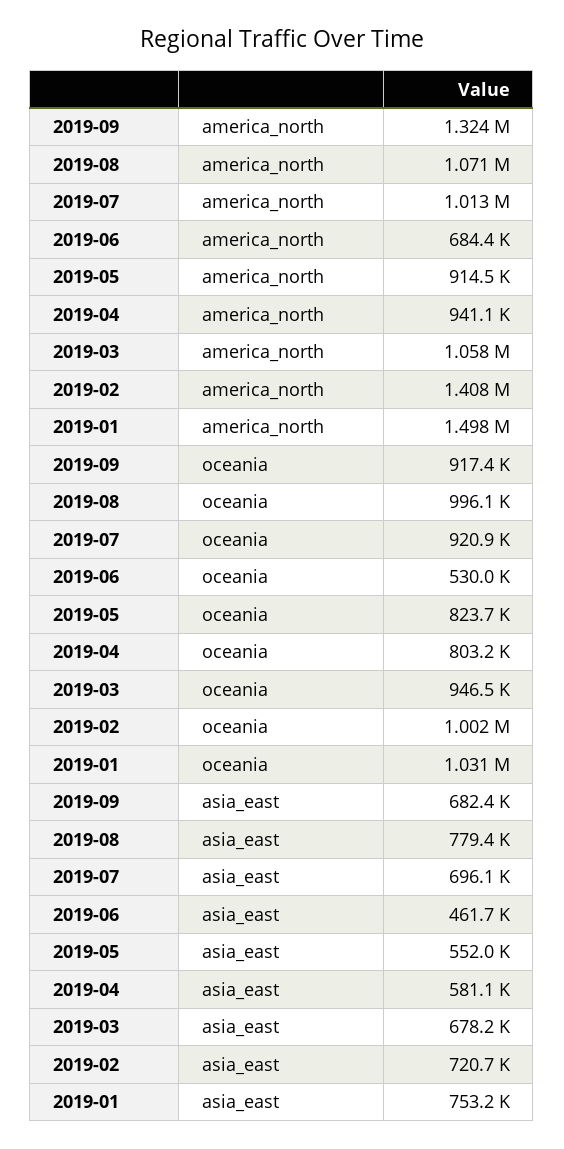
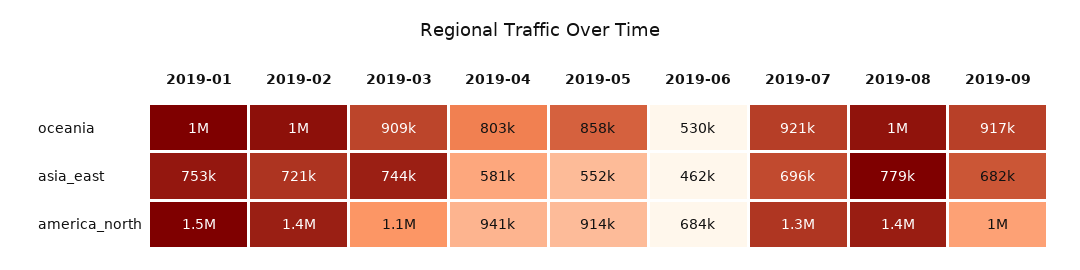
  {
    "2019-09": {
-     "america_north": 1324000,
+     "america_north": 1000000,
      "oceania": 917400,
      "asia_east": 682400
    },
    "2019-08": {
-     "america_north": 1071000,
+     "america_north": 1400000,
      "oceania": 996100,
      "asia_east": 779400
    },
    "2019-07": {
-     "america_north": 1013000,
+     "america_north": 1300000,
      "oceania": 920900,
      "asia_east": 696100
    },
    "2019-06": {
      "america_north": 684400,
      "oceania": 530000,
      "asia_east": 461700
    },
    "2019-05": {
      "america_north": 914500,
-     "oceania": 823700,
+     "oceania": 858000,
      "asia_east": 552000
    },
    "2019-04": {
      "america_north": 941100,
      "oceania": 803200,
      "asia_east": 581100
    },
    "2019-03": {
      "america_north": 1058000,
-     "oceania": 946500,
+     "oceania": 909000,
-     "asia_east": 678200
+     "asia_east": 744000
    },
    "2019-02": {
      "america_north": 1408000,
      "oceania": 1002000,
      "asia_east": 720700
    },
    "2019-01": {
      "america_north": 1498000,
      "oceania": 1031000,
      "asia_east": 753200
    }
  }

